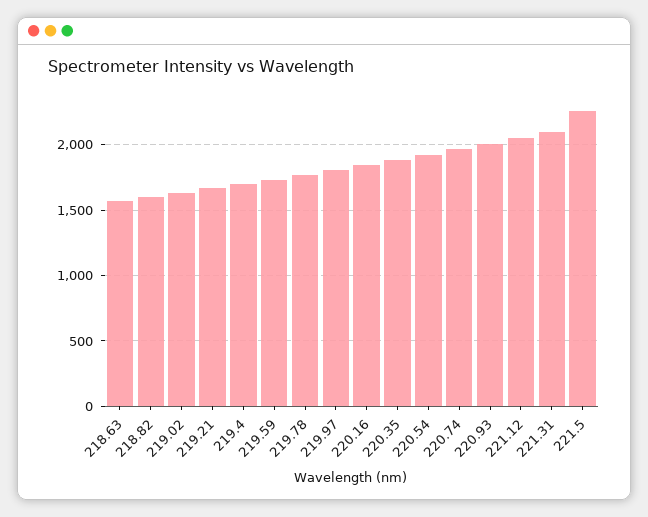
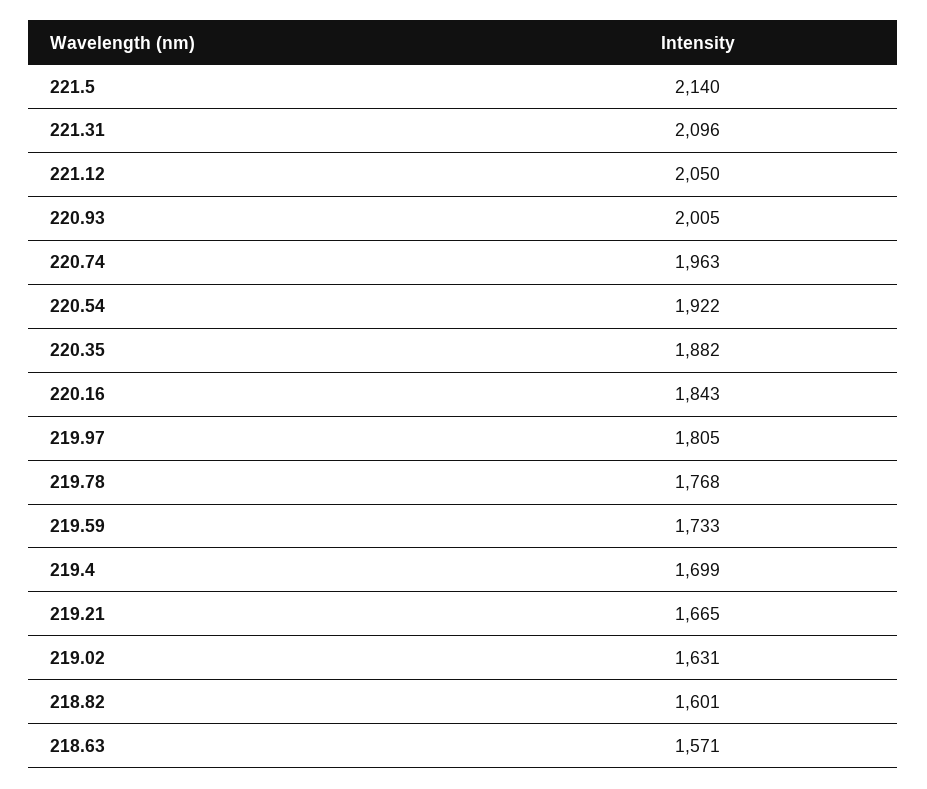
  {
    "218.63": 1571,
    "218.82": 1601,
    "219.02": 1631,
    "219.21": 1665,
    "219.4": 1699,
    "219.59": 1733,
    "219.78": 1768,
    "219.97": 1805,
    "220.16": 1843,
    "220.35": 1882,
    "220.54": 1922,
    "220.74": 1963,
    "220.93": 2005,
    "221.12": 2050,
    "221.31": 2096,
-   "221.5": 2250
+   "221.5": 2140
  }

